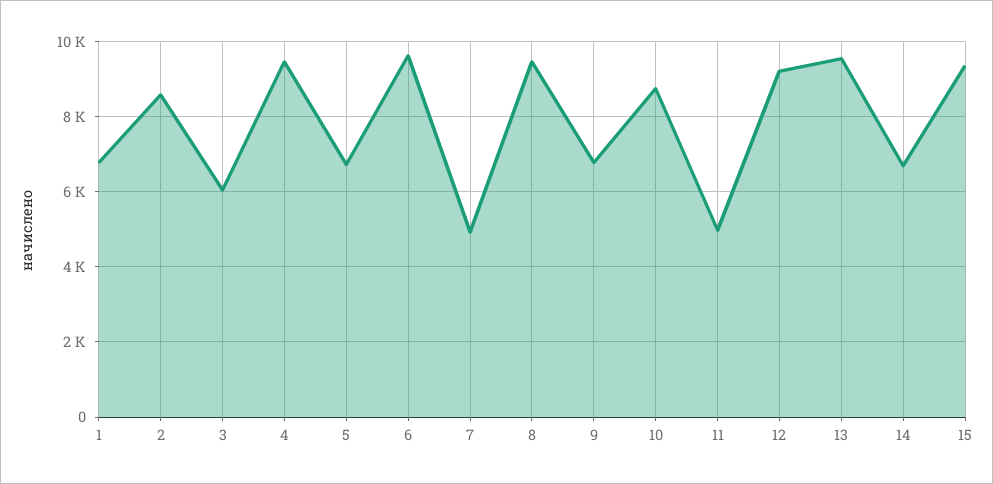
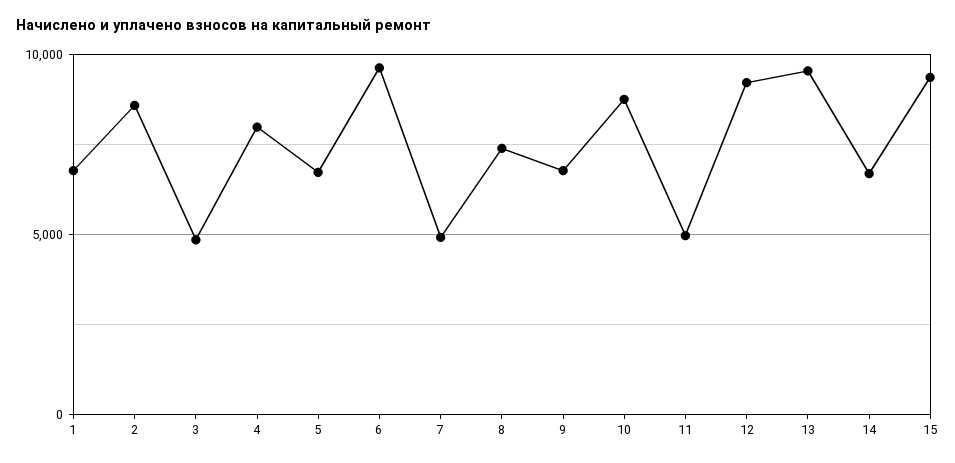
  {
    "1": 6800,
    "2": 8600,
-   "3": 6000,
+   "3": 5000,
-   "4": 9400,
+   "4": 8000,
    "5": 6800,
    "6": 9600,
    "7": 5000,
-   "8": 9400,
+   "8": 7500,
    "9": 6800,
    "10": 8800,
    "11": 5000,
    "12": 9200,
    "13": 9600,
    "14": 6600,
    "15": 9400
  }

